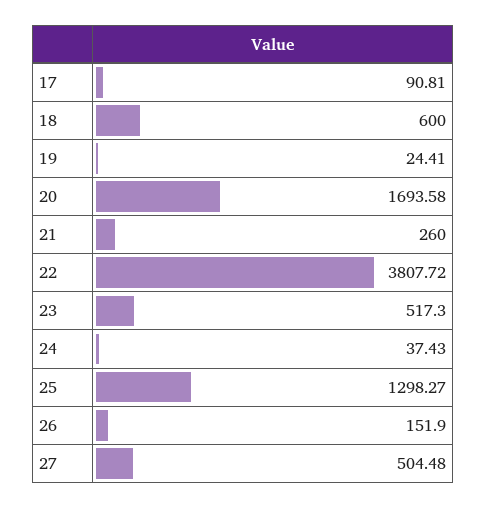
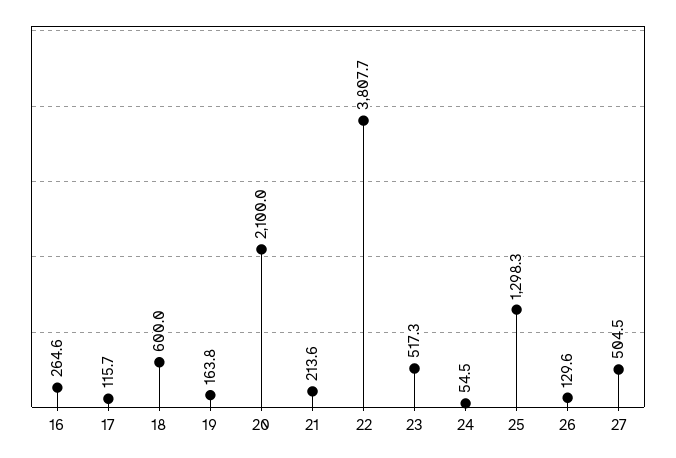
  {
-   "17": 90.81,
+   "17": 115.7,
    "18": 600,
-   "19": 24.41,
+   "19": 163.8,
-   "20": 1693.58,
+   "20": 2100,
-   "21": 260,
+   "21": 213.6,
    "22": 3807.72,
    "23": 517.3,
-   "24": 37.43,
+   "24": 54.5,
    "25": 1298.27,
-   "26": 151.9,
+   "26": 129.6,
-   "27": 504.48
+   "27": 504.48,
+   "16": 264.6
  }

